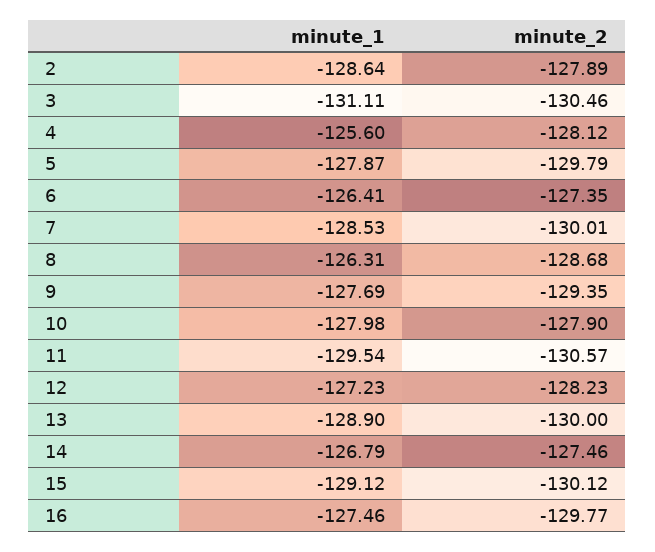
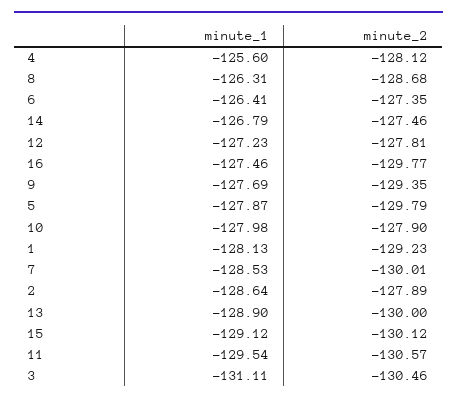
  {
    "minute_1": {
      "2": -128.64,
      "3": -131.11,
      "4": -125.6,
      "5": -127.87,
      "6": -126.41,
      "7": -128.53,
      "8": -126.31,
      "9": -127.69,
      "10": -127.98,
      "11": -129.54,
      "12": -127.23,
      "13": -128.9,
      "14": -126.79,
      "15": -129.12,
-     "16": -127.46
+     "16": -127.46,
+     "1": -128.13
    },
    "minute_2": {
      "2": -127.89,
      "3": -130.46,
      "4": -128.12,
      "5": -129.79,
      "6": -127.35,
      "7": -130.01,
      "8": -128.68,
      "9": -129.35,
      "10": -127.9,
      "11": -130.57,
-     "12": -128.23,
+     "12": -127.81,
      "13": -130,
      "14": -127.46,
      "15": -130.12,
-     "16": -129.77
+     "16": -129.77,
+     "1": -129.23
    }
  }

